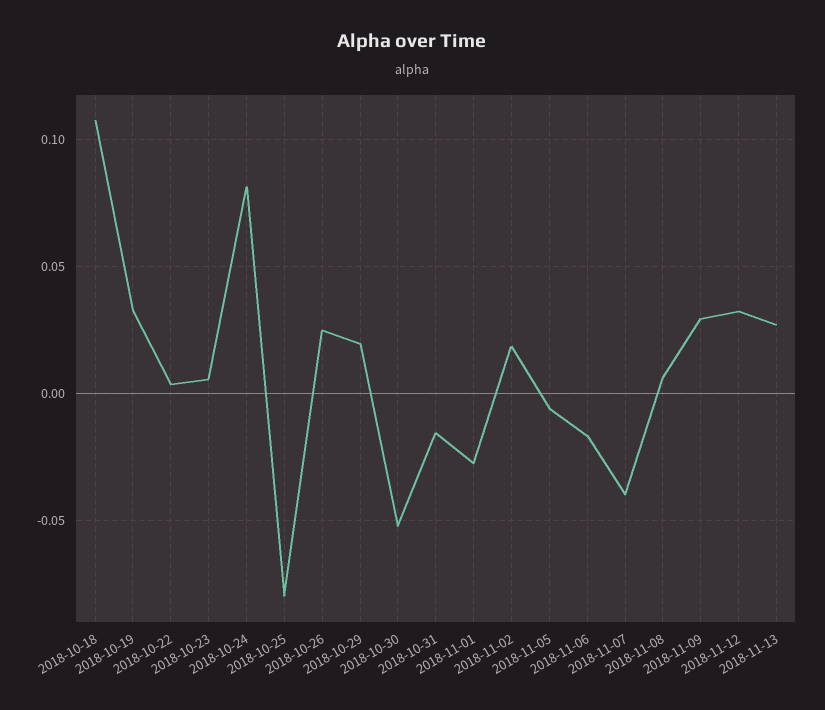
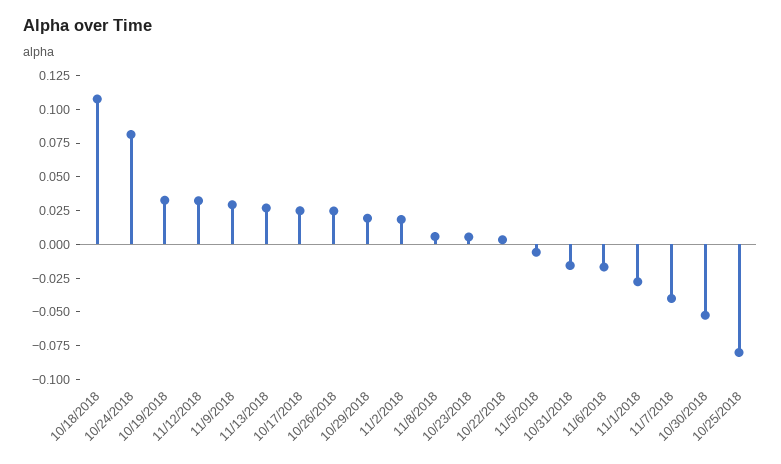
  {
    "2018-10-18": 0.11,
    "2018-10-19": 0.035,
    "2018-10-22": 0.005,
    "2018-10-23": 0.005,
    "2018-10-24": 0.08,
    "2018-10-25": -0.08,
    "2018-10-26": 0.025,
    "2018-10-29": 0.02,
    "2018-10-30": -0.055,
    "2018-10-31": -0.015,
    "2018-11-01": -0.03,
    "2018-11-02": 0.02,
    "2018-11-05": -0.005,
    "2018-11-06": -0.015,
    "2018-11-07": -0.04,
    "2018-11-08": 0.005,
    "2018-11-09": 0.03,
    "2018-11-12": 0.03,
-   "2018-11-13": 0.025
+   "2018-11-13": 0.025,
+   "10/17/2018": 0.025
  }

